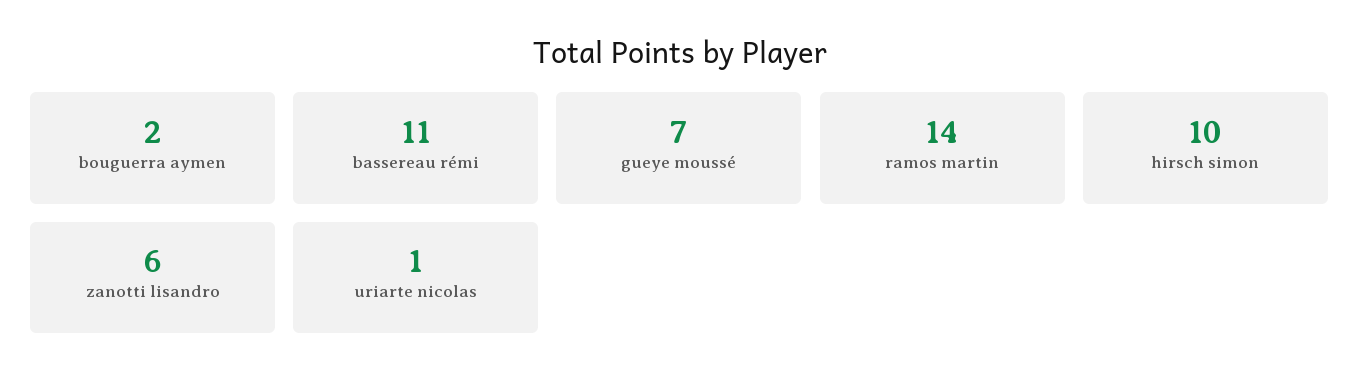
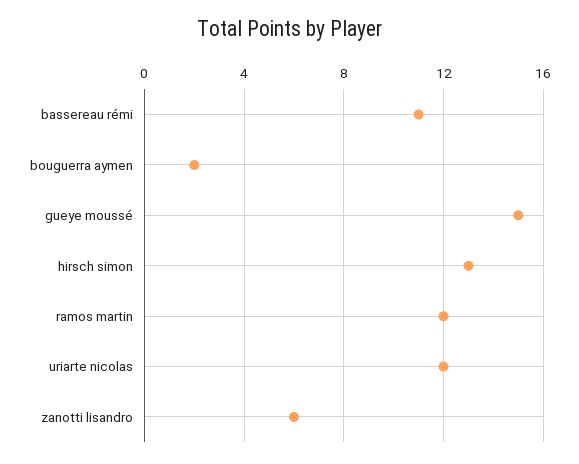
  {
    "bouguerra aymen": 2,
    "bassereau rémi": 11,
-   "gueye moussé": 7,
+   "gueye moussé": 15,
-   "ramos martin": 14,
+   "ramos martin": 12,
-   "hirsch simon": 10,
+   "hirsch simon": 13,
    "zanotti lisandro": 6,
-   "uriarte nicolas": 1
+   "uriarte nicolas": 12
  }

